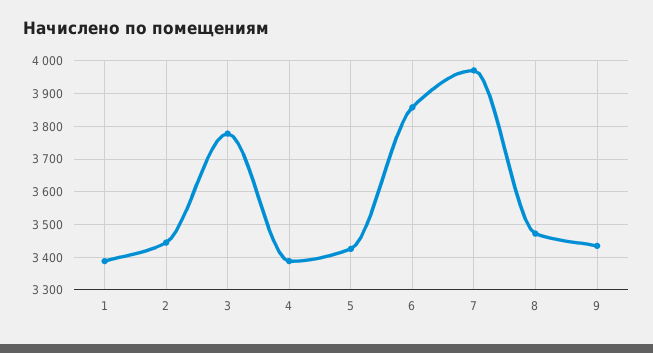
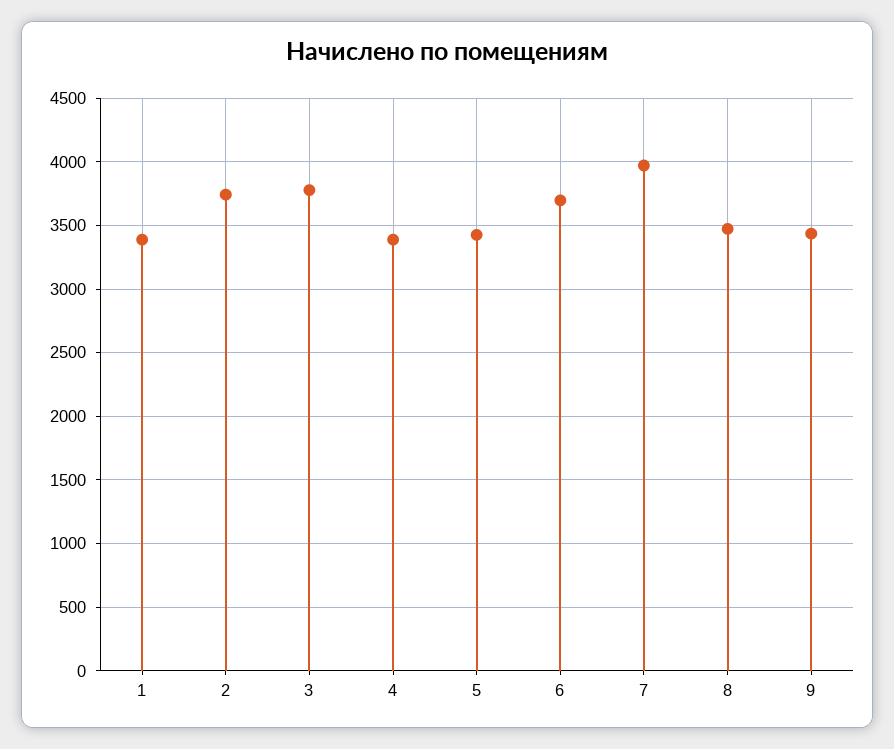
  {
    "1": 3380,
-   "2": 3440,
+   "2": 3750,
    "3": 3780,
    "4": 3380,
    "5": 3420,
-   "6": 3860,
+   "6": 3700,
    "7": 3980,
    "8": 3480,
    "9": 3440
  }

